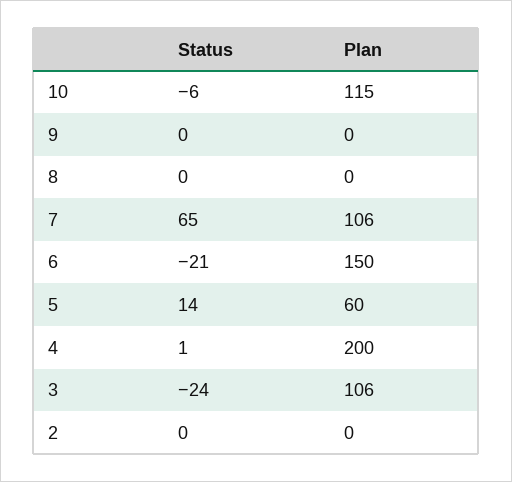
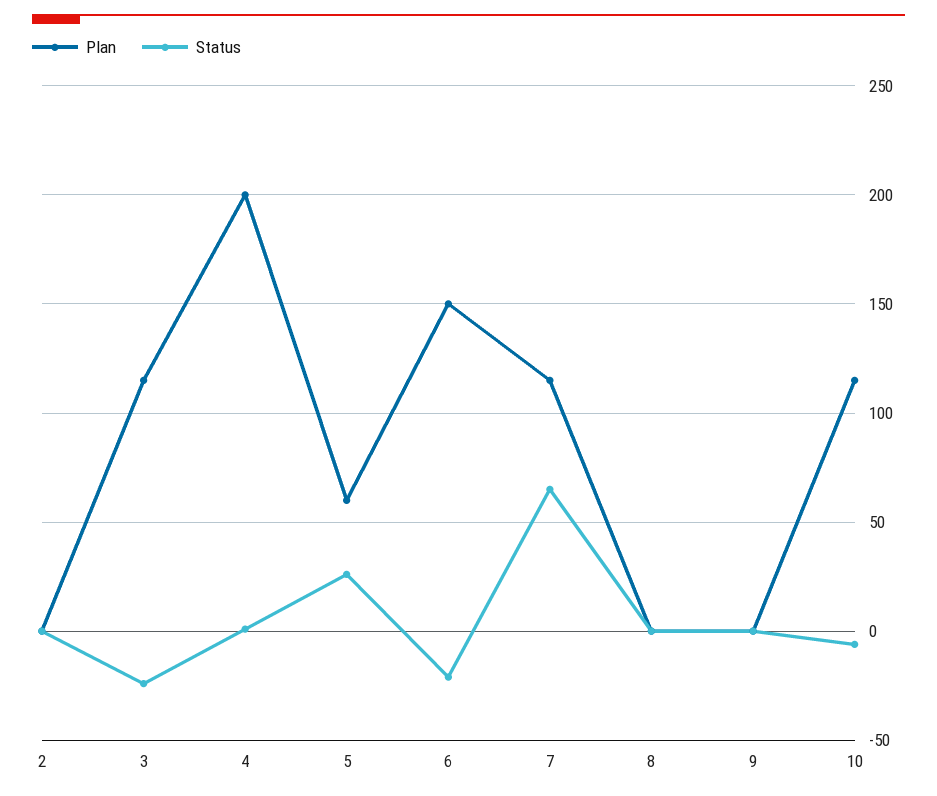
  {
    "Status": {
      "10": -6,
      "9": 0,
      "8": 0,
      "7": 65,
      "6": -21,
-     "5": 14,
+     "5": 25,
      "4": 1,
      "3": -24,
      "2": 0
    },
    "Plan": {
      "10": 115,
      "9": 0,
      "8": 0,
-     "7": 106,
+     "7": 115,
      "6": 150,
      "5": 60,
      "4": 200,
-     "3": 106,
+     "3": 115,
      "2": 0
    }
  }

